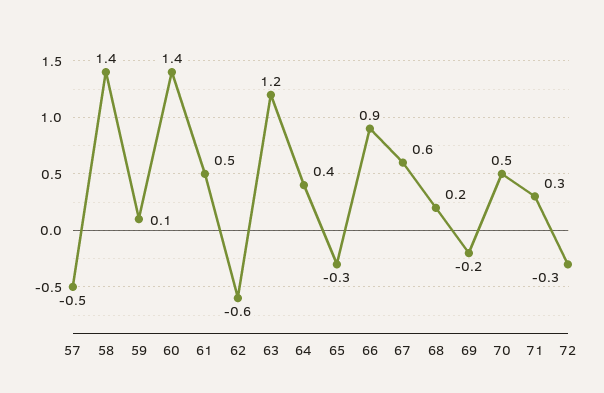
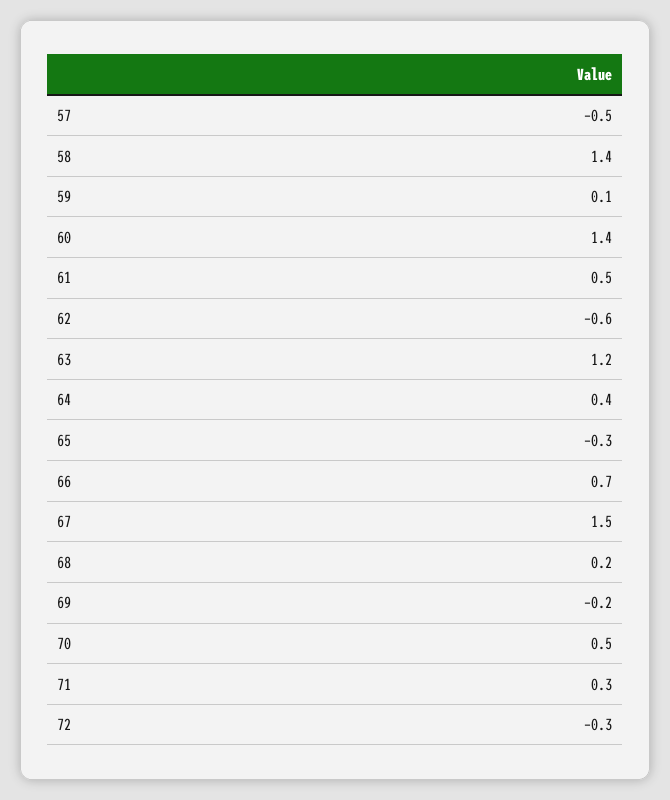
  {
    "57": -0.5,
    "58": 1.4,
    "59": 0.1,
    "60": 1.4,
    "61": 0.5,
    "62": -0.6,
    "63": 1.2,
    "64": 0.4,
    "65": -0.3,
-   "66": 0.9,
+   "66": 0.7,
-   "67": 0.6,
+   "67": 1.5,
    "68": 0.2,
    "69": -0.2,
    "70": 0.5,
    "71": 0.3,
    "72": -0.3
  }

